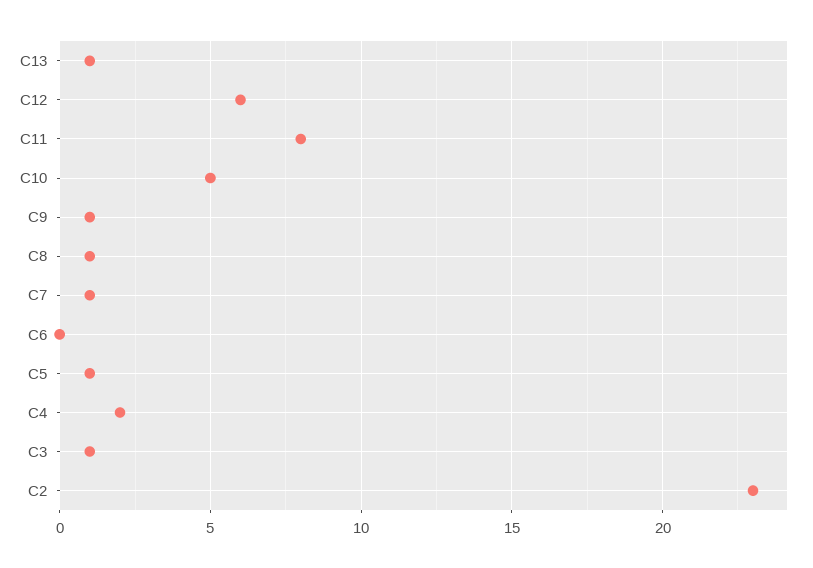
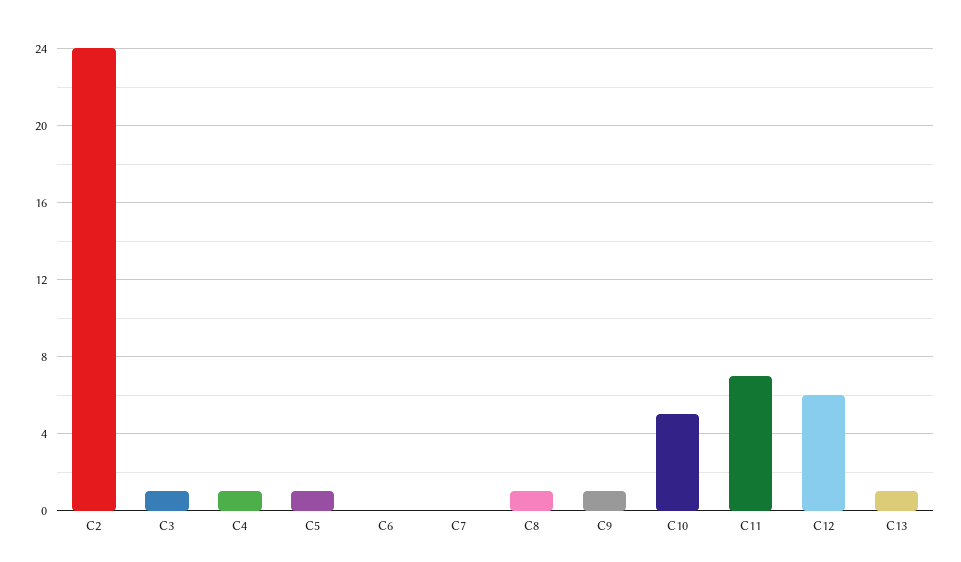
  {
    "C13": 1,
    "C12": 6,
-   "C11": 8,
+   "C11": 7,
    "C10": 5,
    "C9": 1,
    "C8": 1,
-   "C7": 1,
+   "C7": 0,
    "C6": 0,
    "C5": 1,
-   "C4": 2,
+   "C4": 1,
    "C3": 1,
-   "C2": 23
+   "C2": 24
  }

